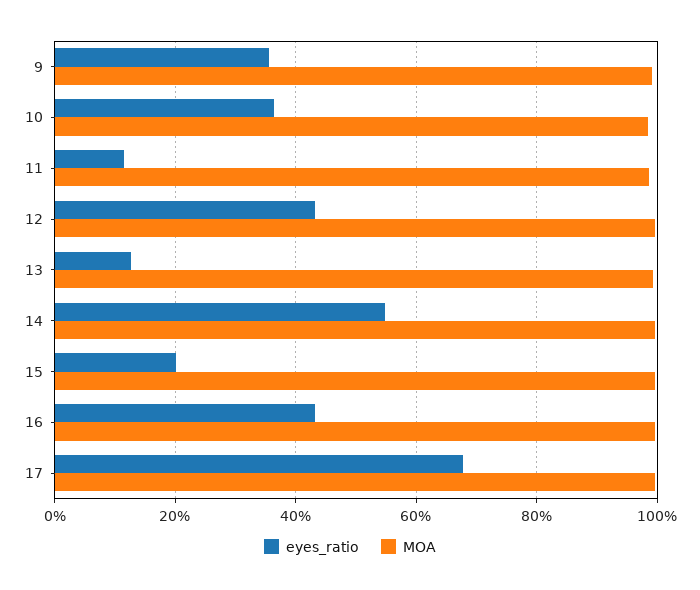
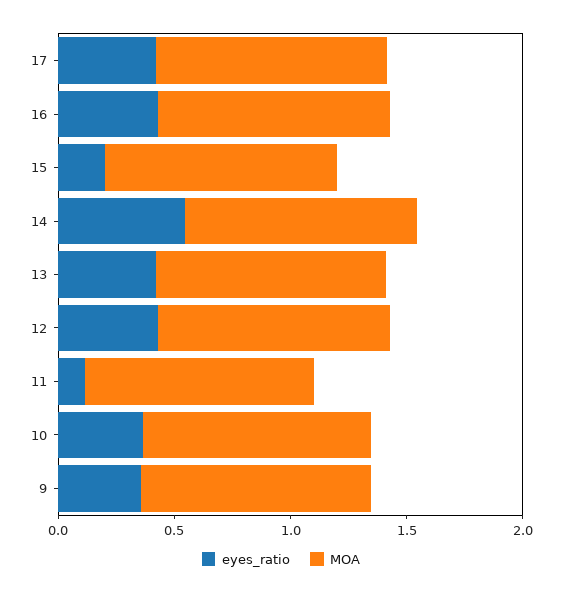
  {
    "eyes_ratio": {
      "9": 0.36,
      "10": 0.36,
      "11": 0.12,
      "12": 0.44,
-     "13": 0.12,
+     "13": 0.4,
      "14": 0.54,
      "15": 0.2,
      "16": 0.44,
-     "17": 0.68
+     "17": 0.4
    },
    "MOA": {
      "9": 1,
      "10": 0.98,
      "11": 0.98,
      "12": 1,
      "13": 1,
      "14": 1,
      "15": 1,
      "16": 1,
      "17": 1
    }
  }

